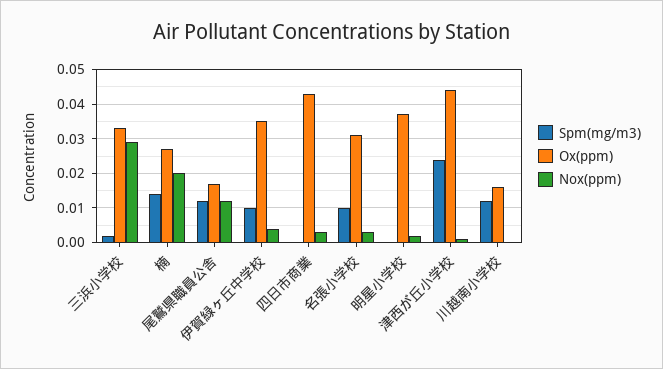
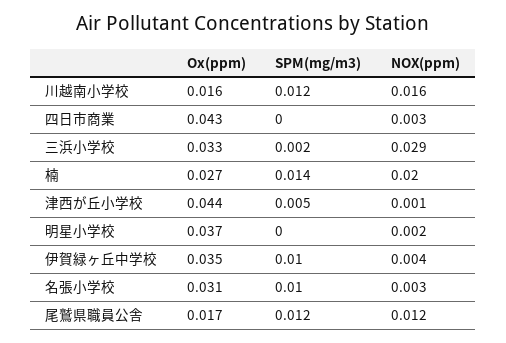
  {
    "Spm(mg/m3)": {
      "三浜小学校": 0.002,
      "楠": 0.014,
      "尾鷲県職員公舎": 0.012,
      "伊賀緑ヶ丘中学校": 0.01,
      "四日市商業": 0,
      "名張小学校": 0.01,
      "明星小学校": 0,
-     "津西が丘小学校": 0.025,
+     "津西が丘小学校": 0.005,
      "川越南小学校": 0.012
    },
    "Ox(ppm)": {
      "三浜小学校": 0.033,
      "楠": 0.027,
      "尾鷲県職員公舎": 0.017,
      "伊賀緑ヶ丘中学校": 0.035,
      "四日市商業": 0.043,
      "名張小学校": 0.031,
      "明星小学校": 0.037,
      "津西が丘小学校": 0.044,
      "川越南小学校": 0.016
    },
    "Nox(ppm)": {
      "三浜小学校": 0.029,
      "楠": 0.02,
      "尾鷲県職員公舎": 0.012,
      "伊賀緑ヶ丘中学校": 0.004,
      "四日市商業": 0.003,
      "名張小学校": 0.003,
      "明星小学校": 0.002,
      "津西が丘小学校": 0.001,
-     "川越南小学校": 0
+     "川越南小学校": 0.016
    }
  }

